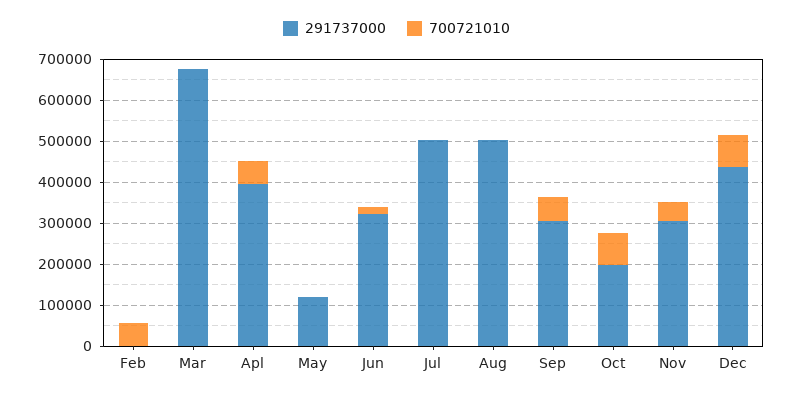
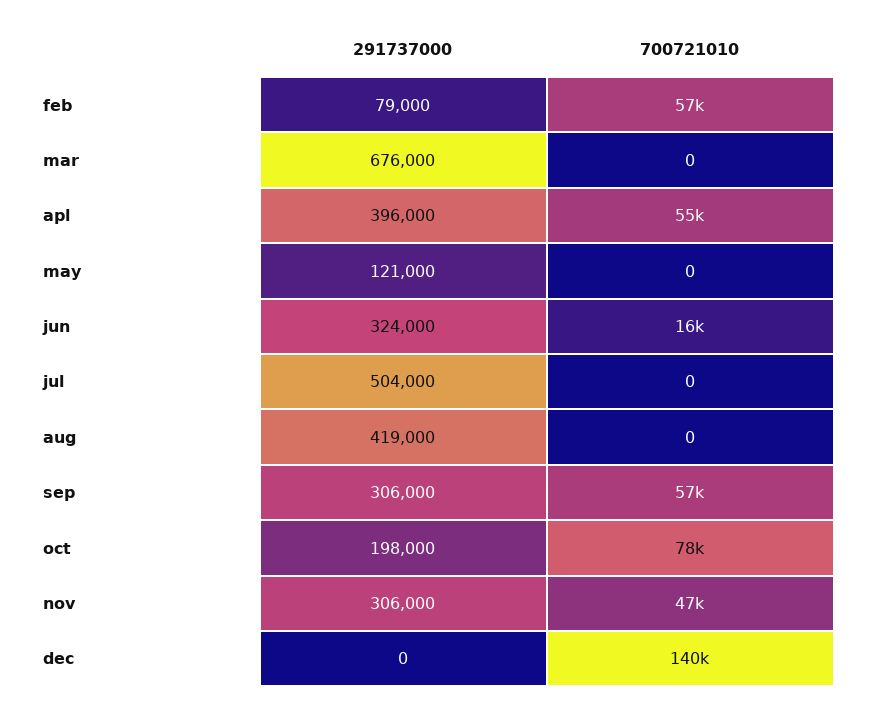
  {
    "291737000": {
-     "Feb": 0,
+     "Feb": 79000,
      "Mar": 676000,
      "Apl": 396000,
      "May": 121000,
      "Jun": 324000,
      "Jul": 504000,
-     "Aug": 500000,
+     "Aug": 419000,
      "Sep": 306000,
      "Oct": 198000,
      "Nov": 306000,
-     "Dec": 440000
+     "Dec": 0
    },
    "700721010": {
      "Feb": 57000,
      "Mar": 0,
      "Apl": 55000,
      "May": 0,
      "Jun": 16000,
      "Jul": 0,
      "Aug": 0,
      "Sep": 57000,
      "Oct": 78000,
      "Nov": 47000,
-     "Dec": 80000
+     "Dec": 140000
    }
  }

